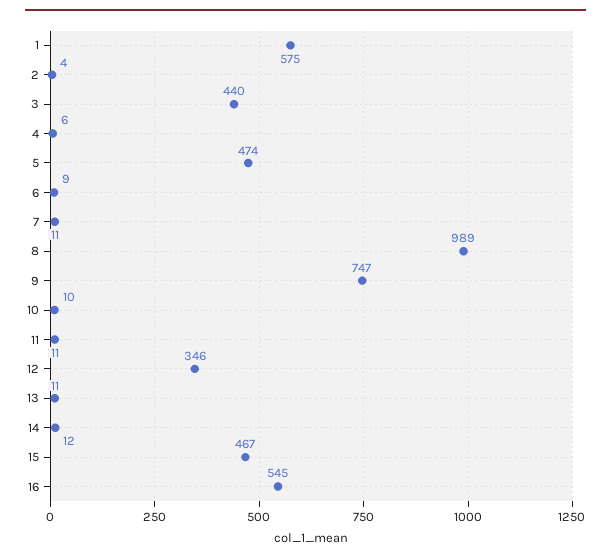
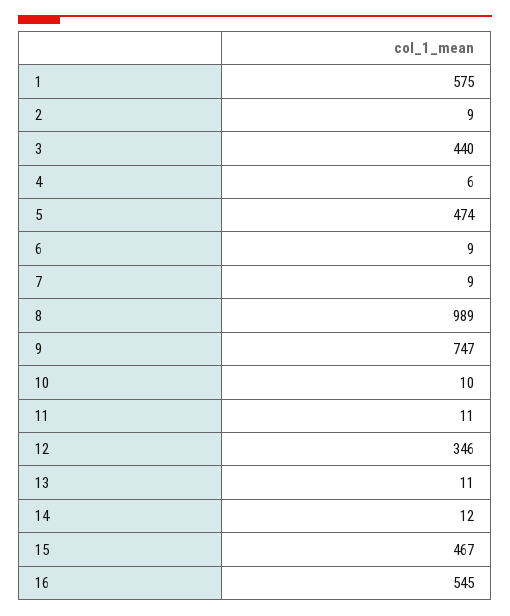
  {
    "1": 575,
-   "2": 4,
+   "2": 9,
    "3": 440,
    "4": 6,
    "5": 474,
    "6": 9,
-   "7": 11,
+   "7": 9,
    "8": 989,
    "9": 747,
    "10": 10,
    "11": 11,
    "12": 346,
    "13": 11,
    "14": 12,
    "15": 467,
    "16": 545
  }

